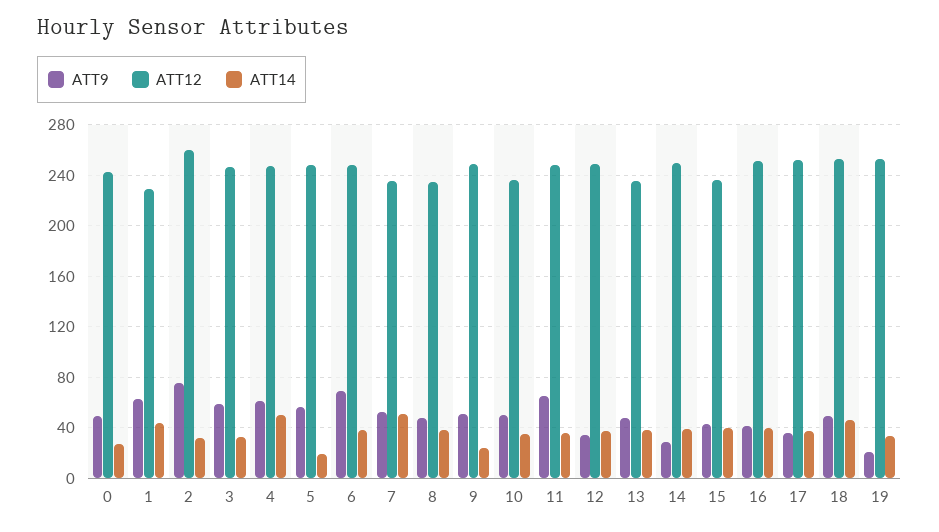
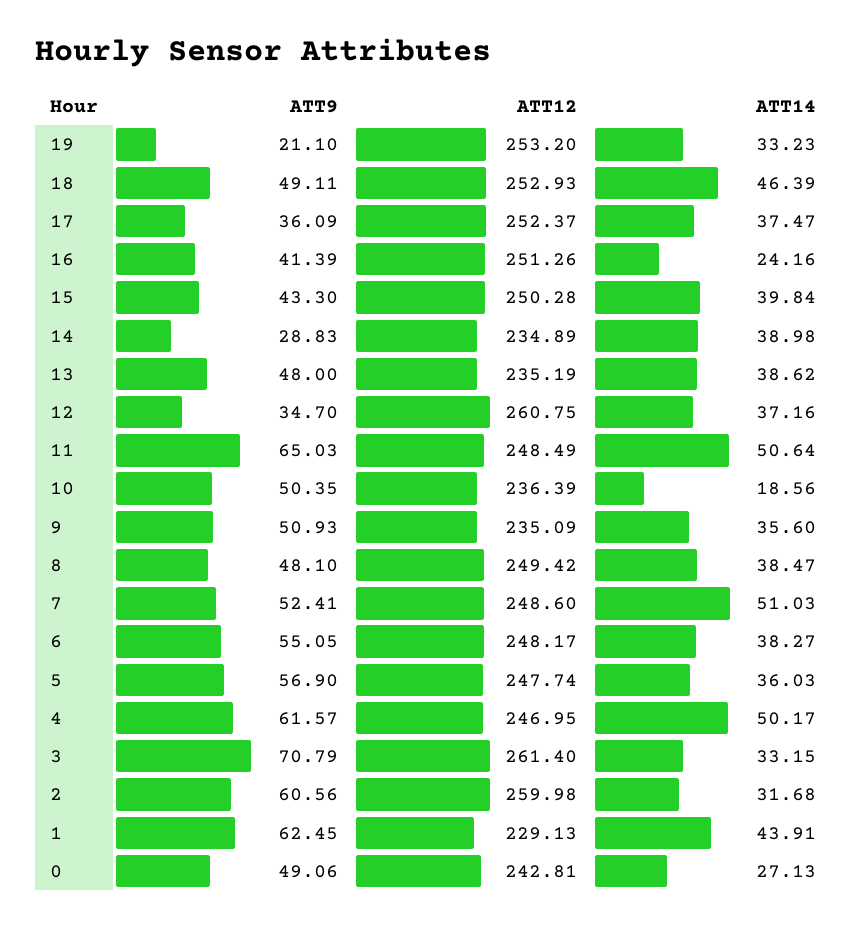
  {
    "ATT9": {
      "0": 49.06,
      "1": 62.45,
-     "2": 75,
+     "2": 60.56,
-     "3": 60,
+     "3": 70.79,
      "4": 61.57,
      "5": 56.9,
-     "6": 70,
+     "6": 55.05,
      "7": 52.41,
      "8": 48.1,
      "9": 50.93,
      "10": 50.35,
      "11": 65.03,
      "12": 34.7,
      "13": 48,
      "14": 28.83,
      "15": 43.3,
      "16": 41.39,
      "17": 36.09,
      "18": 49.11,
      "19": 21.1
    },
    "ATT12": {
      "0": 242.81,
      "1": 229.13,
      "2": 259.98,
-     "3": 245,
+     "3": 261.4,
      "4": 246.95,
      "5": 247.74,
      "6": 248.17,
-     "7": 235,
+     "7": 248.6,
-     "8": 235,
+     "8": 249.42,
-     "9": 250,
+     "9": 235.09,
      "10": 236.39,
      "11": 248.49,
-     "12": 250,
+     "12": 260.75,
      "13": 235.19,
-     "14": 250,
+     "14": 234.89,
-     "15": 235,
+     "15": 250.28,
      "16": 251.26,
      "17": 252.37,
      "18": 252.93,
      "19": 253.2
    },
    "ATT14": {
      "0": 27.13,
      "1": 43.91,
      "2": 31.68,
      "3": 33.15,
      "4": 50.17,
-     "5": 20,
+     "5": 36.03,
      "6": 38.27,
      "7": 51.03,
      "8": 38.47,
-     "9": 25,
+     "9": 35.6,
-     "10": 35,
+     "10": 18.56,
-     "11": 35,
+     "11": 50.64,
      "12": 37.16,
      "13": 38.62,
      "14": 38.98,
      "15": 39.84,
-     "16": 40,
+     "16": 24.16,
      "17": 37.47,
      "18": 46.39,
      "19": 33.23
    }
  }

